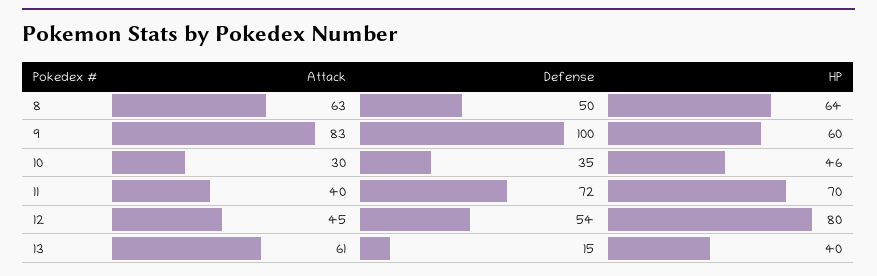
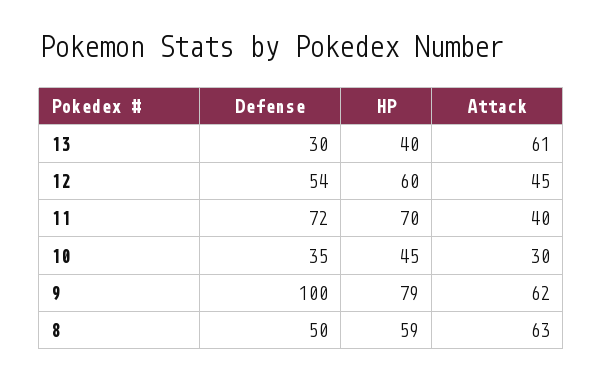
  {
    "Attack": {
      "8": 63,
-     "9": 83,
+     "9": 62,
      "10": 30,
      "11": 40,
      "12": 45,
      "13": 61
    },
    "Defense": {
      "8": 50,
      "9": 100,
      "10": 35,
      "11": 72,
      "12": 54,
-     "13": 15
+     "13": 30
    },
    "HP": {
-     "8": 64,
+     "8": 59,
-     "9": 60,
+     "9": 79,
-     "10": 46,
+     "10": 45,
      "11": 70,
-     "12": 80,
+     "12": 60,
      "13": 40
    }
  }

